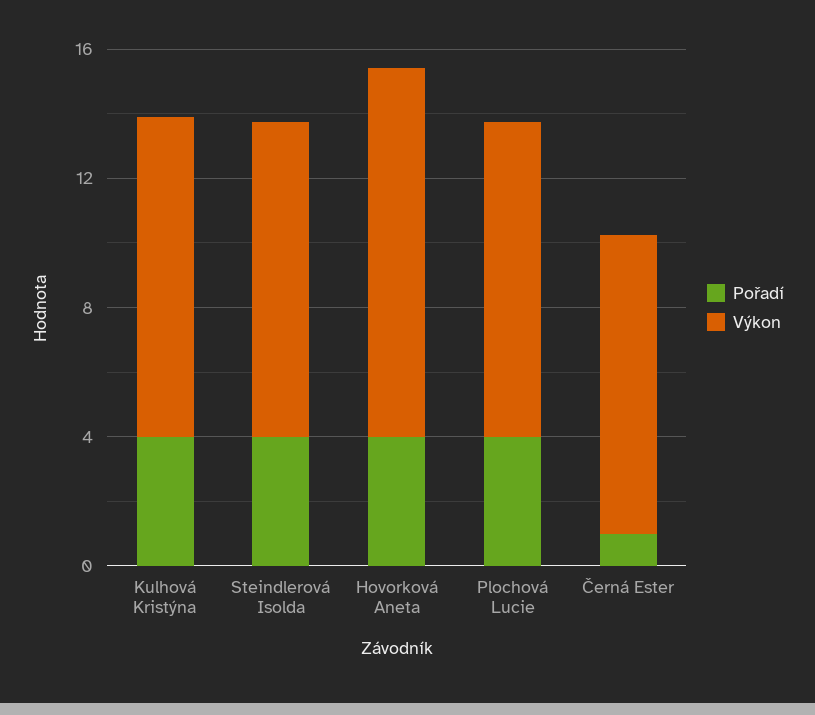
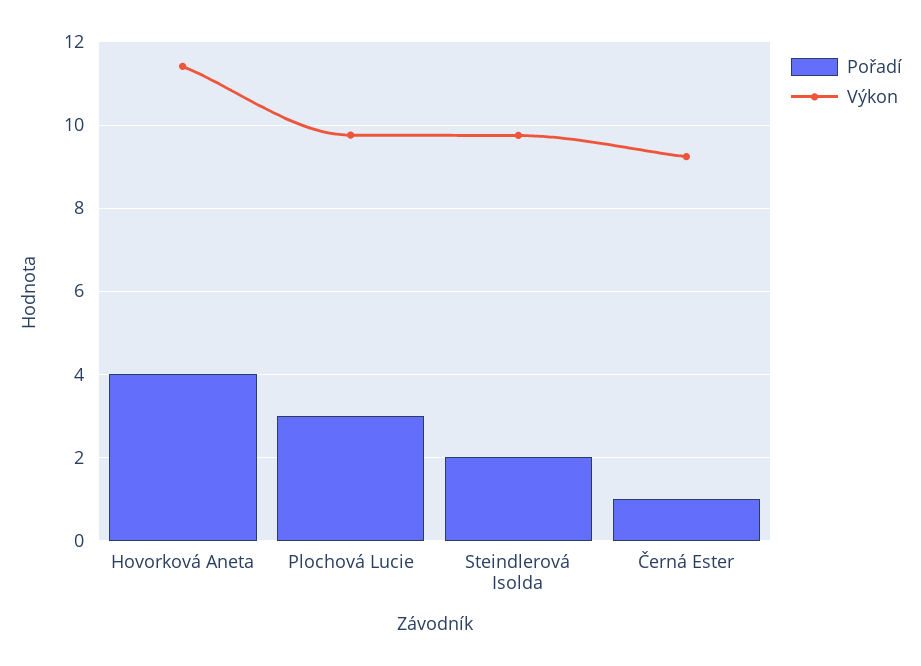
  {
    "Pořadí": {
-     "Kulhová Kristýna": 4,
-     "Steindlerová Isolda": 4,
+     "Steindlerová Isolda": 2,
      "Hovorková Aneta": 4,
-     "Plochová Lucie": 4,
+     "Plochová Lucie": 3,
      "Černá Ester": 1
    },
    "Výkon": {
-     "Kulhová Kristýna": 10,
      "Steindlerová Isolda": 9.8,
      "Hovorková Aneta": 11.4,
      "Plochová Lucie": 9.8,
      "Černá Ester": 9.2
    }
  }

